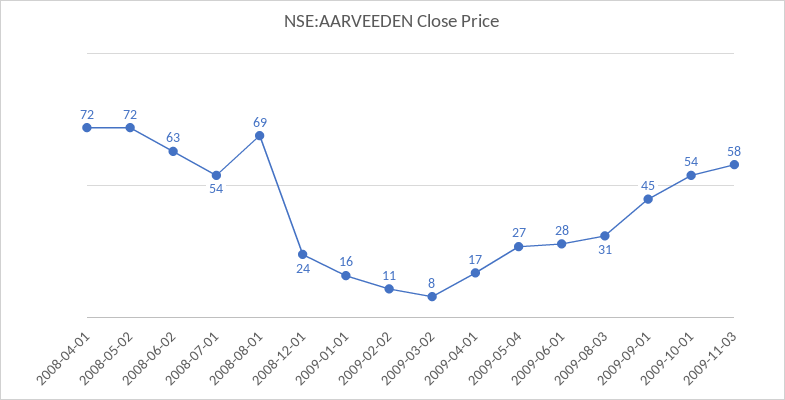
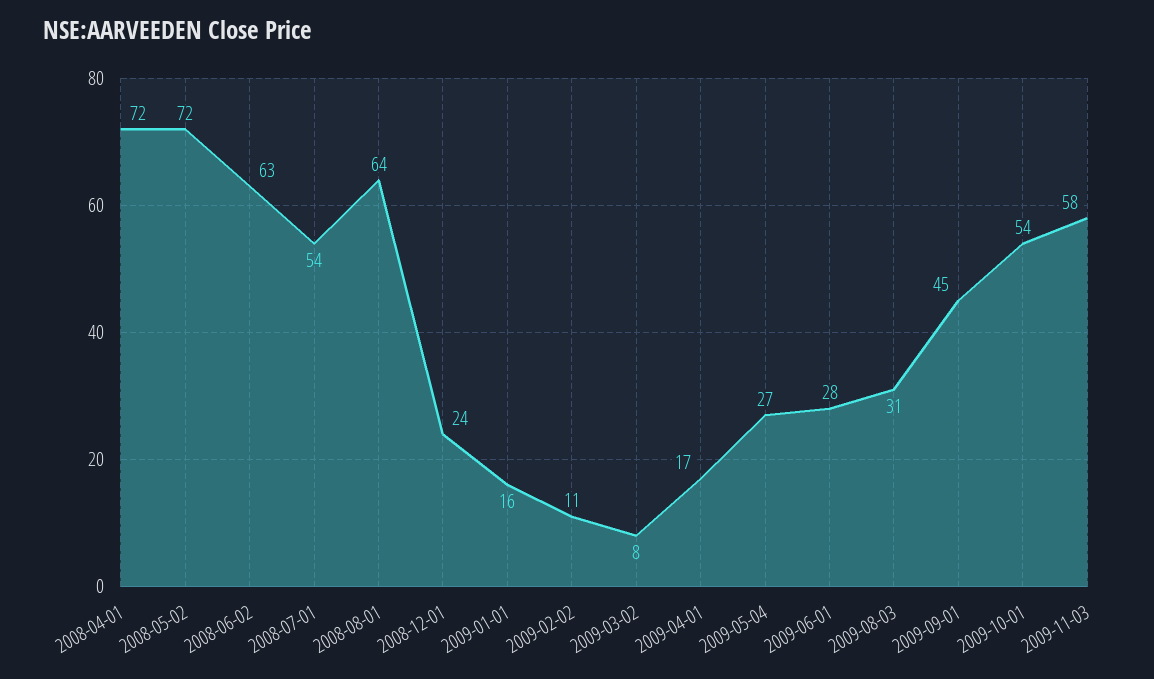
  {
    "2008-04-01": 72,
    "2008-05-02": 72,
    "2008-06-02": 63,
    "2008-07-01": 54,
-   "2008-08-01": 69,
+   "2008-08-01": 64,
    "2008-12-01": 24,
    "2009-01-01": 16,
    "2009-02-02": 11,
    "2009-03-02": 8,
    "2009-04-01": 17,
    "2009-05-04": 27,
    "2009-06-01": 28,
    "2009-08-03": 31,
    "2009-09-01": 45,
    "2009-10-01": 54,
    "2009-11-03": 58
  }

